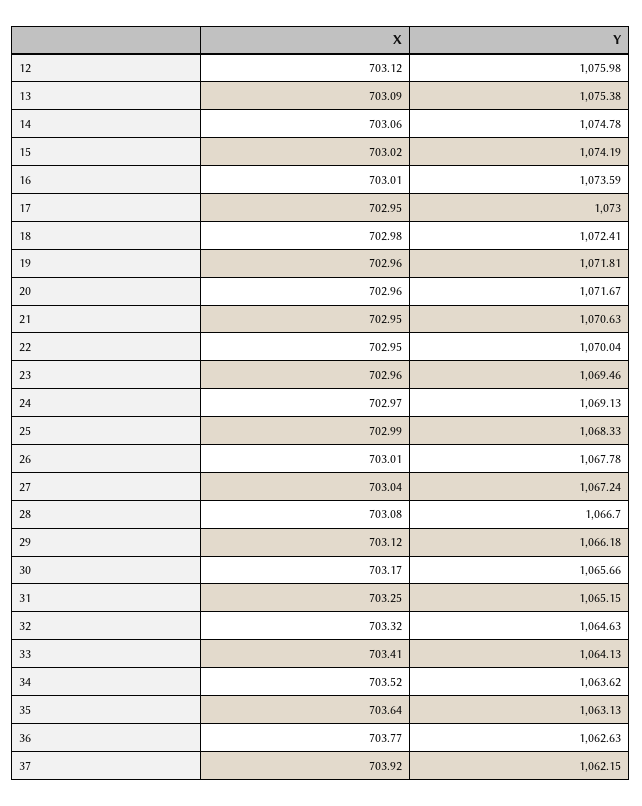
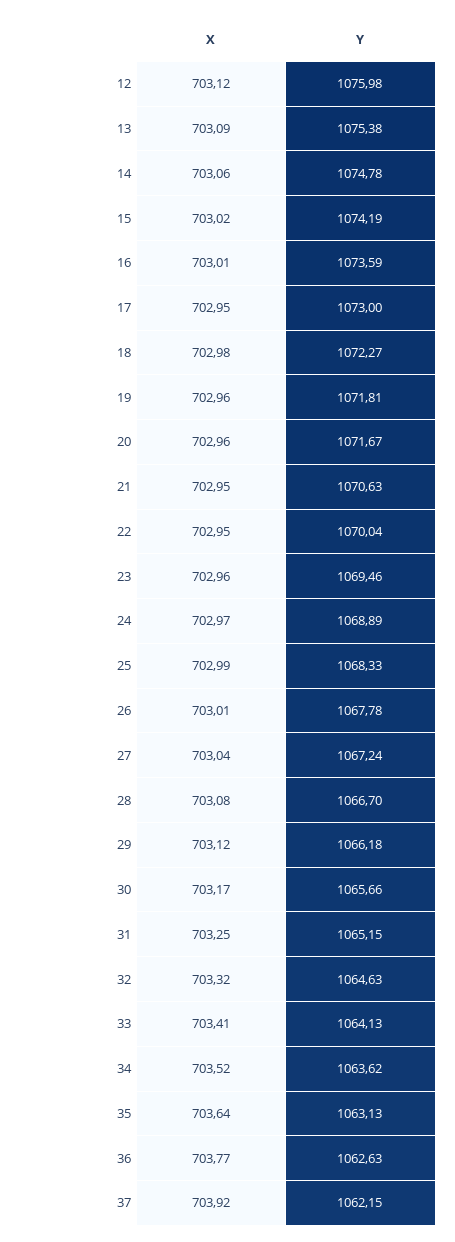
  {
    "X": {
      "12": 703.12,
      "13": 703.09,
      "14": 703.06,
      "15": 703.02,
      "16": 703.01,
      "17": 702.95,
      "18": 702.98,
      "19": 702.96,
      "20": 702.96,
      "21": 702.95,
      "22": 702.95,
      "23": 702.96,
      "24": 702.97,
      "25": 702.99,
      "26": 703.01,
      "27": 703.04,
      "28": 703.08,
      "29": 703.12,
      "30": 703.17,
      "31": 703.25,
      "32": 703.32,
      "33": 703.41,
      "34": 703.52,
      "35": 703.64,
      "36": 703.77,
      "37": 703.92
    },
    "Y": {
      "12": 1075.98,
      "13": 1075.38,
      "14": 1074.78,
      "15": 1074.19,
      "16": 1073.59,
      "17": 1073,
-     "18": 1072.41,
+     "18": 1072.27,
      "19": 1071.81,
      "20": 1071.67,
      "21": 1070.63,
      "22": 1070.04,
      "23": 1069.46,
-     "24": 1069.13,
+     "24": 1068.89,
      "25": 1068.33,
      "26": 1067.78,
      "27": 1067.24,
      "28": 1066.7,
      "29": 1066.18,
      "30": 1065.66,
      "31": 1065.15,
      "32": 1064.63,
      "33": 1064.13,
      "34": 1063.62,
      "35": 1063.13,
      "36": 1062.63,
      "37": 1062.15
    }
  }

